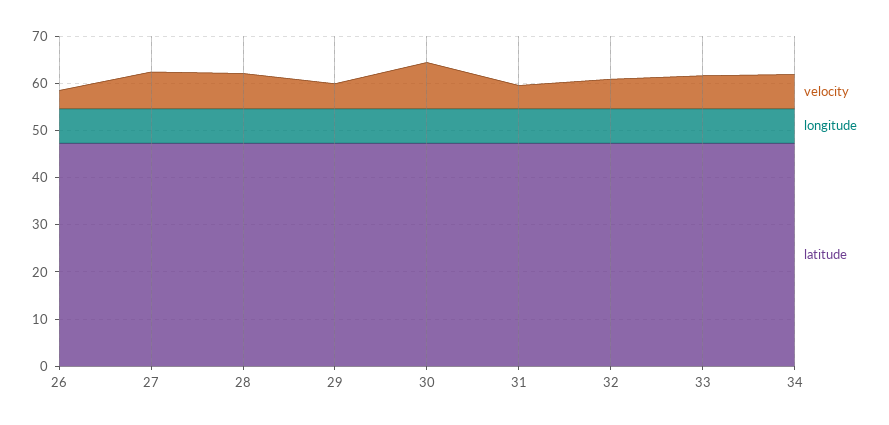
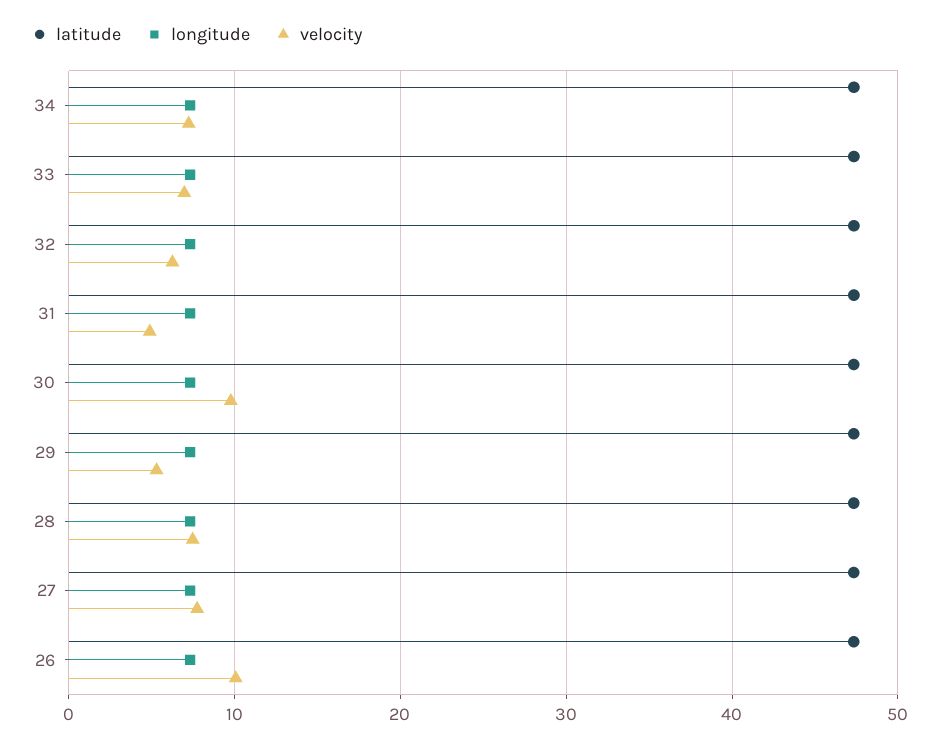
  {
    "velocity": {
-     "26": 4,
+     "26": 10,
      "27": 8,
      "28": 7,
      "29": 5,
      "30": 10,
      "31": 5,
      "32": 6,
      "33": 7,
      "34": 7
    },
    "longitude": {
      "26": 7,
      "27": 7,
      "28": 7,
      "29": 7,
      "30": 7,
      "31": 7,
      "32": 7,
      "33": 7,
      "34": 7
    },
    "latitude": {
      "26": 47,
      "27": 47,
      "28": 47,
      "29": 47,
      "30": 47,
      "31": 47,
      "32": 47,
      "33": 47,
      "34": 47
    }
  }

